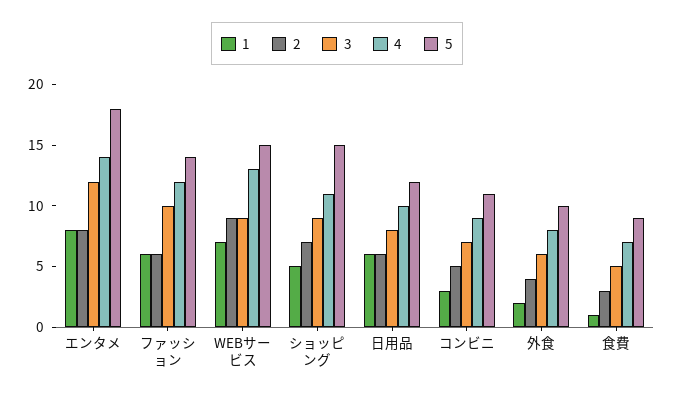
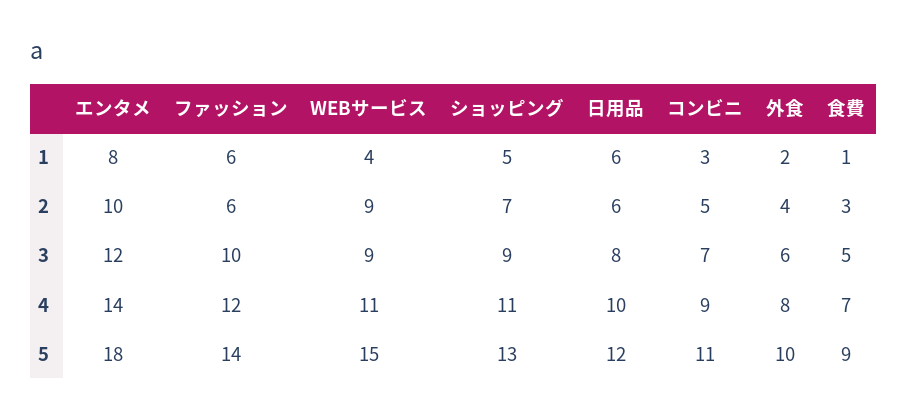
  {
    "1": {
      "エンタメ": 8,
      "ファッション": 6,
-     "WEBサービス": 7,
+     "WEBサービス": 4,
      "ショッピング": 5,
      "日用品": 6,
      "コンビニ": 3,
      "外食": 2,
      "食費": 1
    },
    "2": {
-     "エンタメ": 8,
+     "エンタメ": 10,
      "ファッション": 6,
      "WEBサービス": 9,
      "ショッピング": 7,
      "日用品": 6,
      "コンビニ": 5,
      "外食": 4,
      "食費": 3
    },
    "3": {
      "エンタメ": 12,
      "ファッション": 10,
      "WEBサービス": 9,
      "ショッピング": 9,
      "日用品": 8,
      "コンビニ": 7,
      "外食": 6,
      "食費": 5
    },
    "4": {
      "エンタメ": 14,
      "ファッション": 12,
-     "WEBサービス": 13,
+     "WEBサービス": 11,
      "ショッピング": 11,
      "日用品": 10,
      "コンビニ": 9,
      "外食": 8,
      "食費": 7
    },
    "5": {
      "エンタメ": 18,
      "ファッション": 14,
      "WEBサービス": 15,
-     "ショッピング": 15,
+     "ショッピング": 13,
      "日用品": 12,
      "コンビニ": 11,
      "外食": 10,
      "食費": 9
    }
  }

